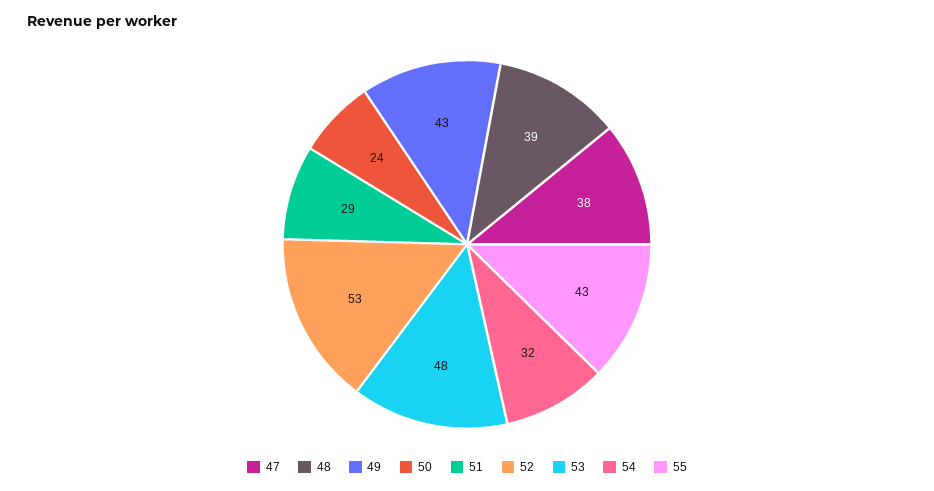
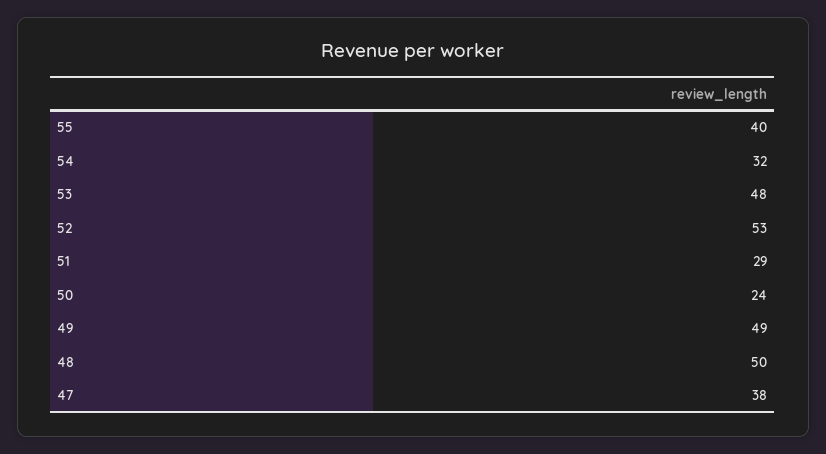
  {
    "47": 38,
-   "48": 39,
+   "48": 50,
-   "49": 43,
+   "49": 49,
    "50": 24,
    "51": 29,
    "52": 53,
    "53": 48,
    "54": 32,
-   "55": 43
+   "55": 40
  }

